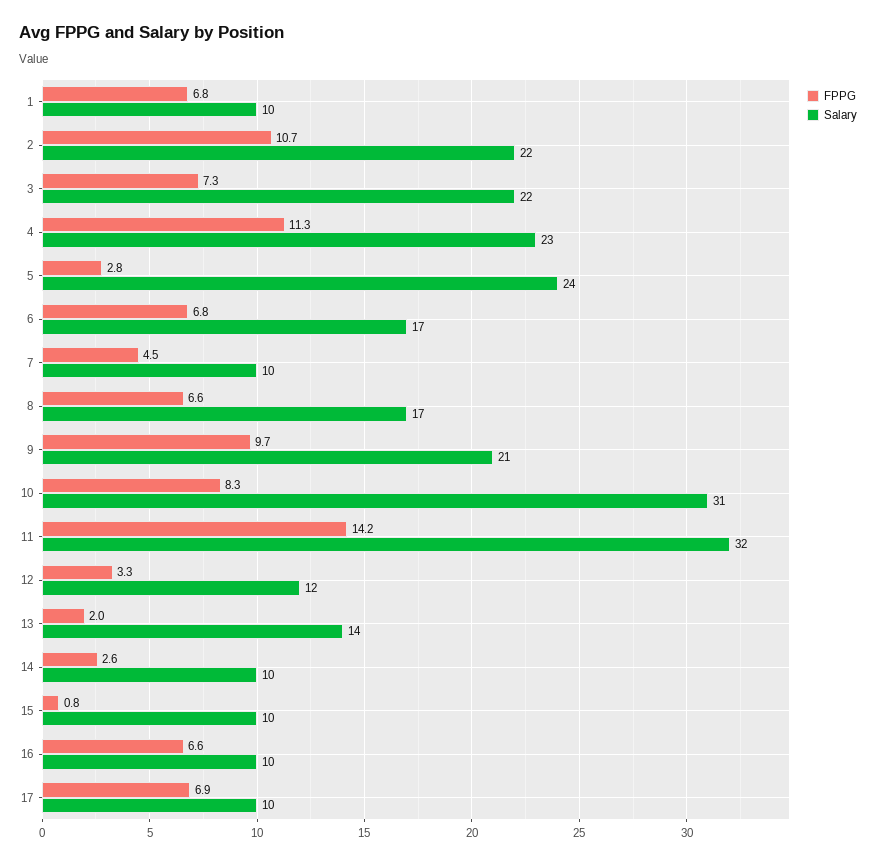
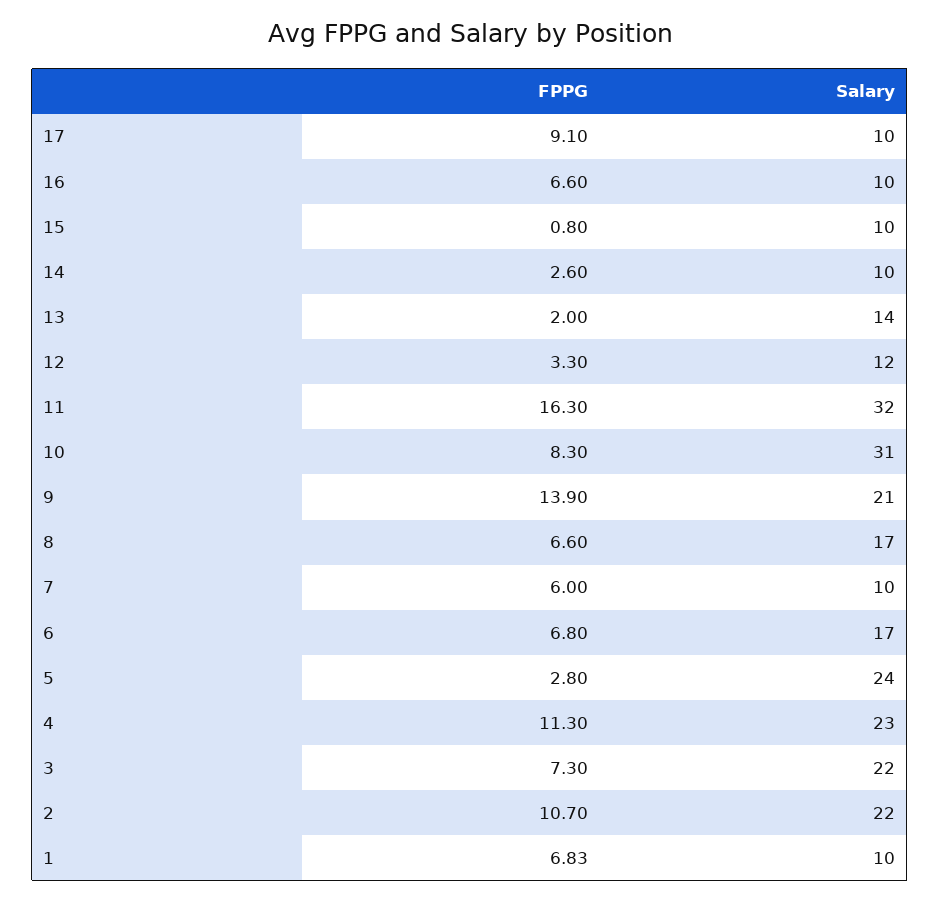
  {
    "FPPG": {
      "1": 6.83,
      "2": 10.7,
      "3": 7.3,
      "4": 11.3,
      "5": 2.8,
      "6": 6.8,
-     "7": 4.5,
+     "7": 6,
      "8": 6.6,
-     "9": 9.7,
+     "9": 13.9,
      "10": 8.3,
-     "11": 14.2,
+     "11": 16.3,
      "12": 3.3,
      "13": 2,
      "14": 2.6,
      "15": 0.8,
      "16": 6.6,
-     "17": 6.9
+     "17": 9.1
    },
    "Salary": {
      "1": 10,
      "2": 22,
      "3": 22,
      "4": 23,
      "5": 24,
      "6": 17,
      "7": 10,
      "8": 17,
      "9": 21,
      "10": 31,
      "11": 32,
      "12": 12,
      "13": 14,
      "14": 10,
      "15": 10,
      "16": 10,
      "17": 10
    }
  }

